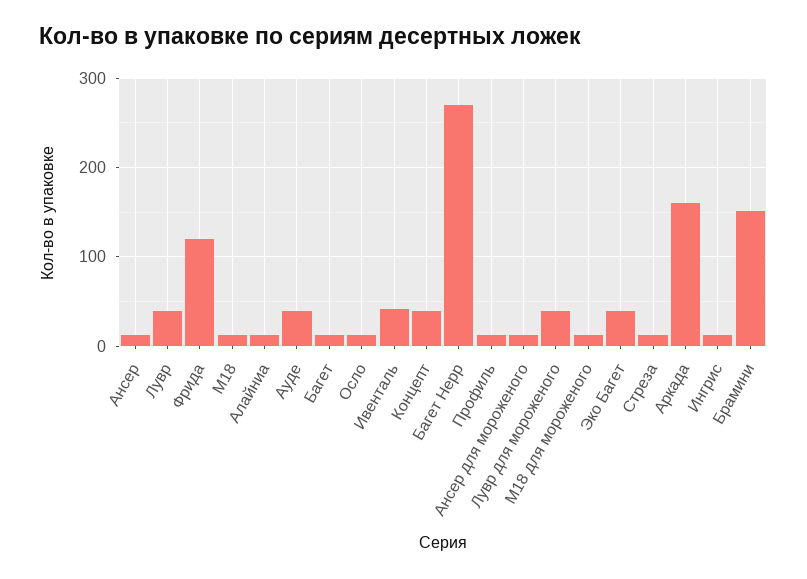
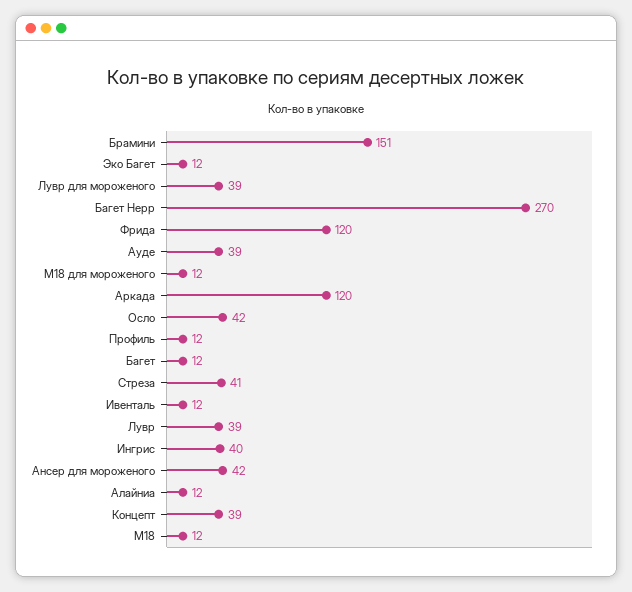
  {
-   "Ансер": 10,
    "Лувр": 39,
    "Фрида": 120,
    "М18": 12,
    "Алайниа": 12,
    "Ауде": 39,
    "Багет": 12,
-   "Осло": 10,
+   "Осло": 42,
-   "Ивенталь": 40,
+   "Ивенталь": 12,
    "Концепт": 39,
    "Багет Hepp": 270,
    "Профиль": 12,
-   "Ансер для мороженого": 10,
+   "Ансер для мороженого": 42,
    "Лувр для мороженого": 39,
    "М18 для мороженого": 12,
-   "Эко Багет": 40,
+   "Эко Багет": 12,
-   "Стреза": 10,
+   "Стреза": 41,
-   "Аркада": 160,
+   "Аркада": 120,
-   "Ингрис": 10,
+   "Ингрис": 40,
    "Брамини": 151
  }

